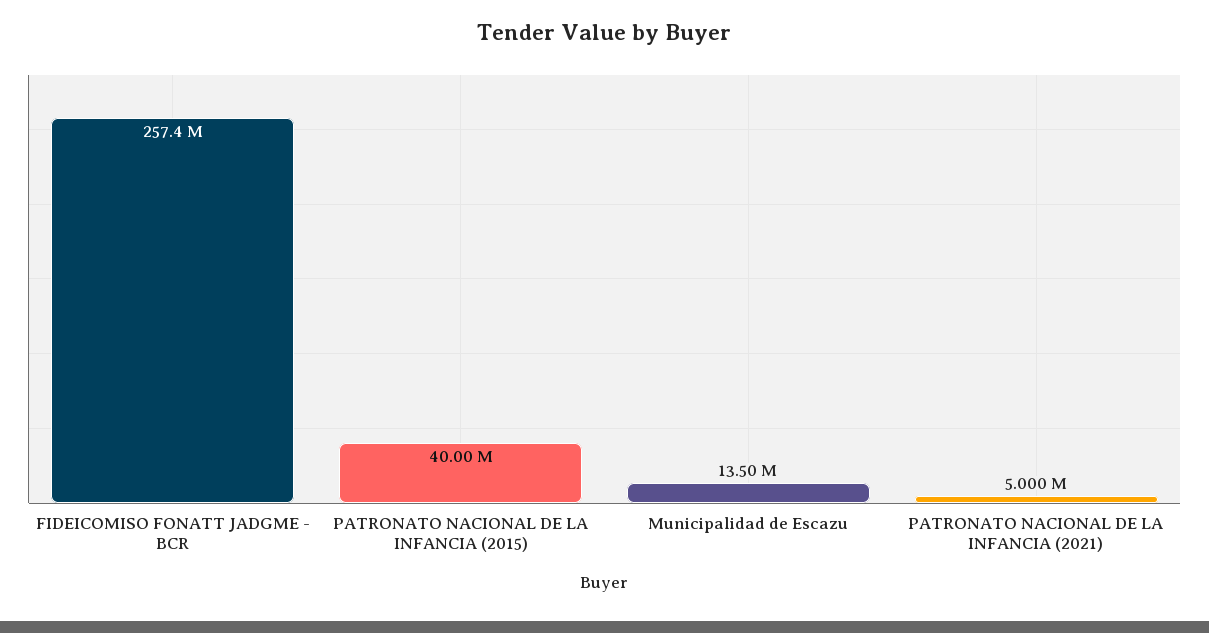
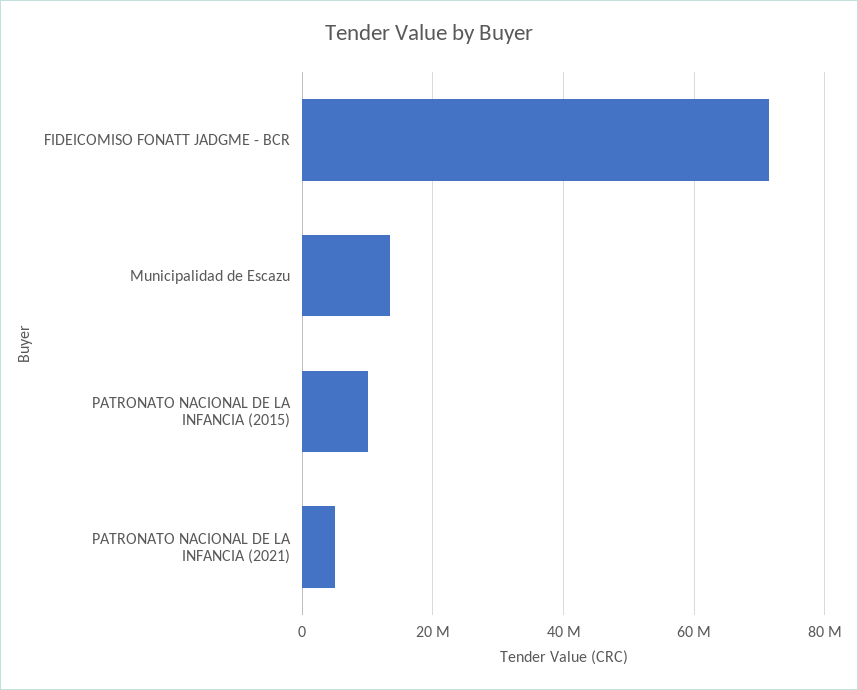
  {
-   "FIDEICOMISO FONATT JADGME - BCR": 257400000,
+   "FIDEICOMISO FONATT JADGME - BCR": 72000000,
-   "PATRONATO NACIONAL DE LA INFANCIA (2015)": 40000000,
+   "PATRONATO NACIONAL DE LA INFANCIA (2015)": 10000000,
    "Municipalidad de Escazu": 13500000,
    "PATRONATO NACIONAL DE LA INFANCIA (2021)": 5000000
  }

